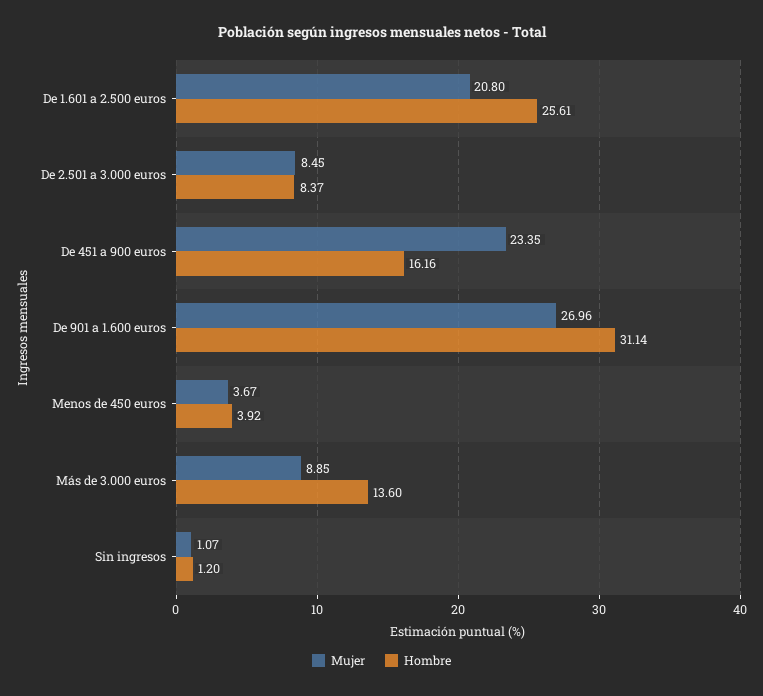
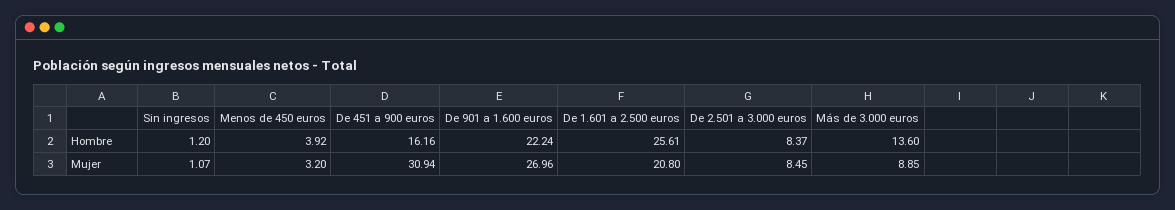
  {
    "Mujer": {
      "De 1.601 a 2.500 euros": 20.8,
      "De 2.501 a 3.000 euros": 8.45,
-     "De 451 a 900 euros": 23.35,
+     "De 451 a 900 euros": 30.94,
      "De 901 a 1.600 euros": 26.96,
-     "Menos de 450 euros": 3.67,
+     "Menos de 450 euros": 3.2,
      "Más de 3.000 euros": 8.85,
      "Sin ingresos": 1.07
    },
    "Hombre": {
      "De 1.601 a 2.500 euros": 25.61,
      "De 2.501 a 3.000 euros": 8.37,
      "De 451 a 900 euros": 16.16,
-     "De 901 a 1.600 euros": 31.14,
+     "De 901 a 1.600 euros": 22.24,
      "Menos de 450 euros": 3.92,
      "Más de 3.000 euros": 13.6,
      "Sin ingresos": 1.2
    }
  }

